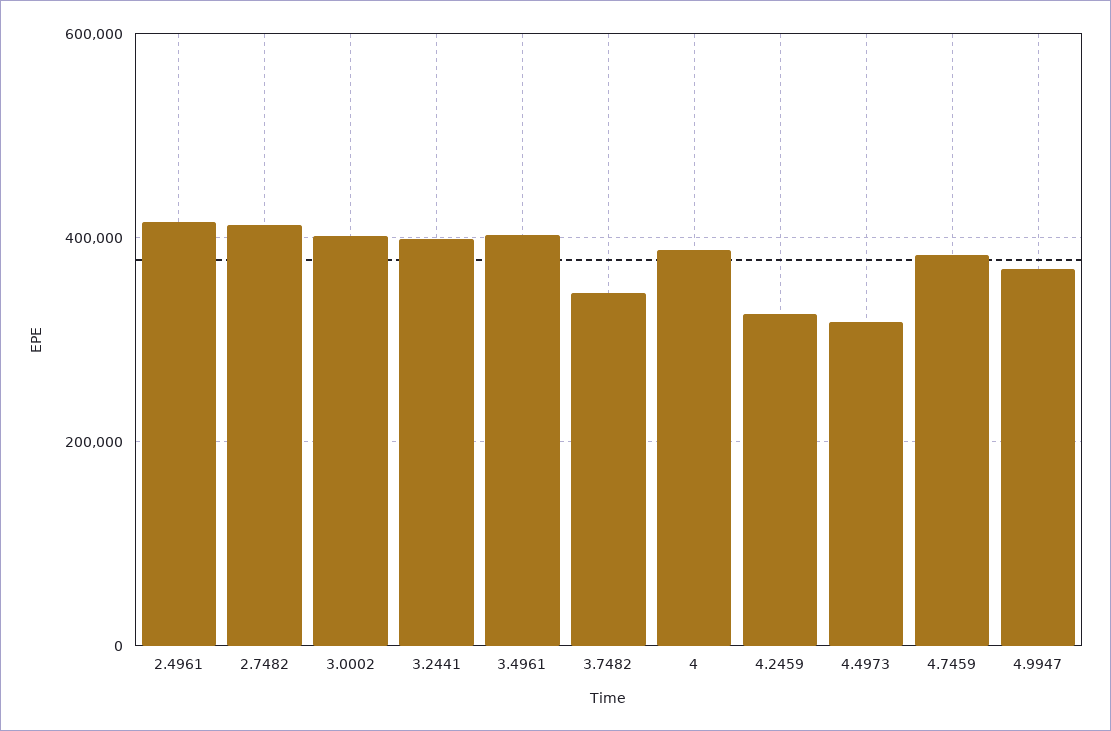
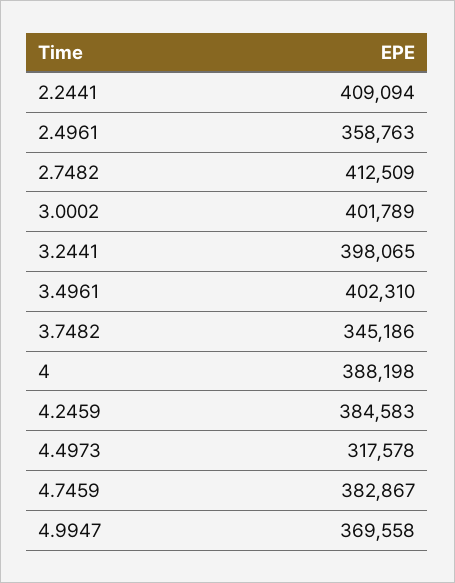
  {
-   "2.4961": 420000,
+   "2.4961": 358763,
    "2.7482": 412509,
    "3.0002": 401789,
    "3.2441": 398065,
    "3.4961": 402310,
    "3.7482": 345186,
    "4": 388198,
-   "4.2459": 320000,
+   "4.2459": 384583,
    "4.4973": 317578,
    "4.7459": 382867,
-   "4.9947": 369558
+   "4.9947": 369558,
+   "2.2441": 409094
  }

